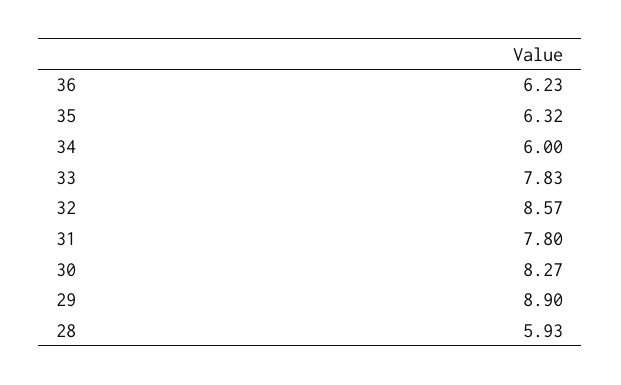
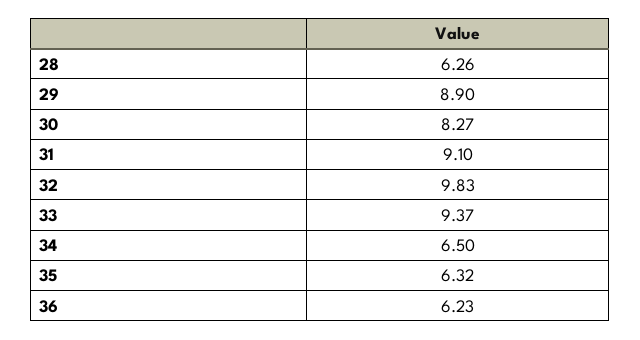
  {
    "36": 6.23,
    "35": 6.32,
-   "34": 6,
+   "34": 6.5,
-   "33": 7.83,
+   "33": 9.37,
-   "32": 8.57,
+   "32": 9.83,
-   "31": 7.8,
+   "31": 9.1,
    "30": 8.27,
    "29": 8.9,
-   "28": 5.93
+   "28": 6.26
  }

